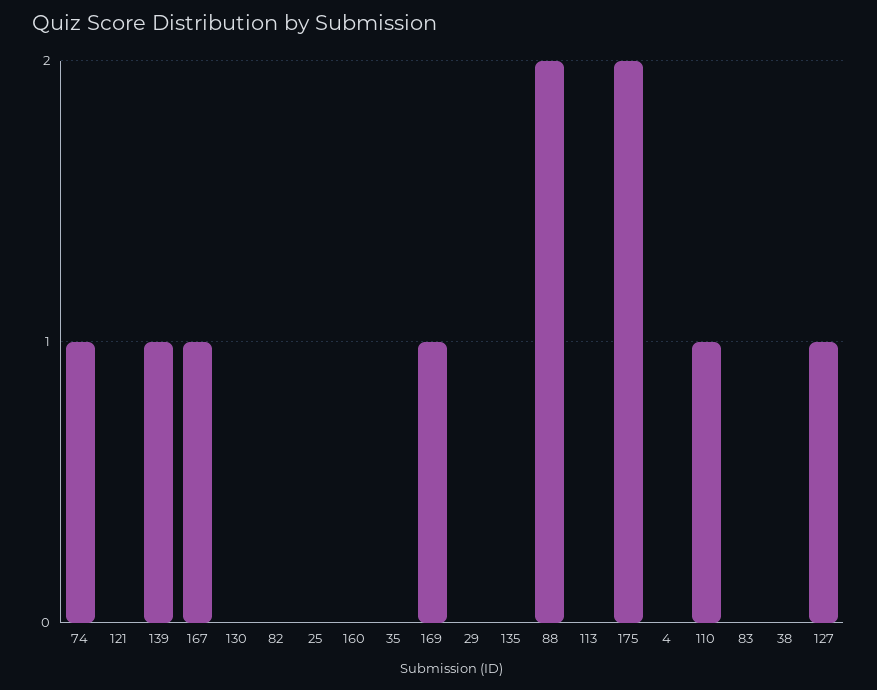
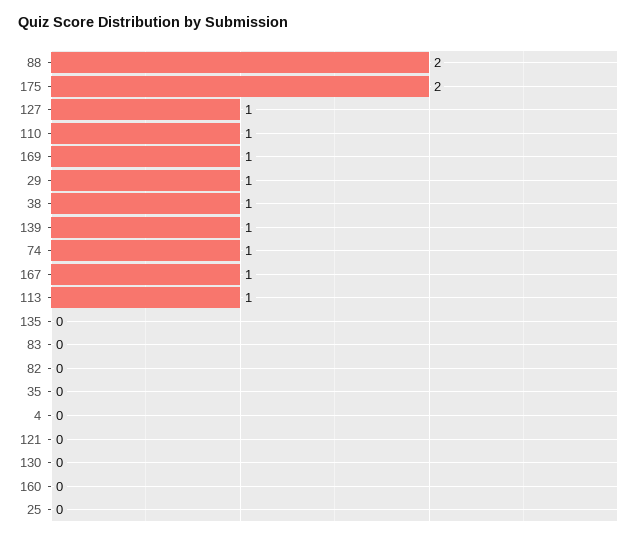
  {
    "74": 1,
    "121": 0,
    "139": 1,
    "167": 1,
    "130": 0,
    "82": 0,
    "25": 0,
    "160": 0,
    "35": 0,
    "169": 1,
-   "29": 0,
+   "29": 1,
    "135": 0,
    "88": 2,
-   "113": 0,
+   "113": 1,
    "175": 2,
    "4": 0,
    "110": 1,
    "83": 0,
-   "38": 0,
+   "38": 1,
    "127": 1
  }

